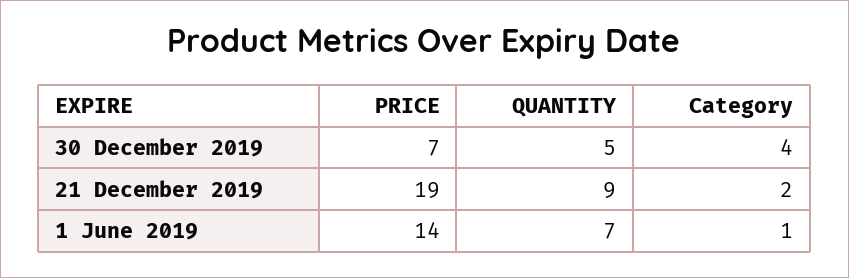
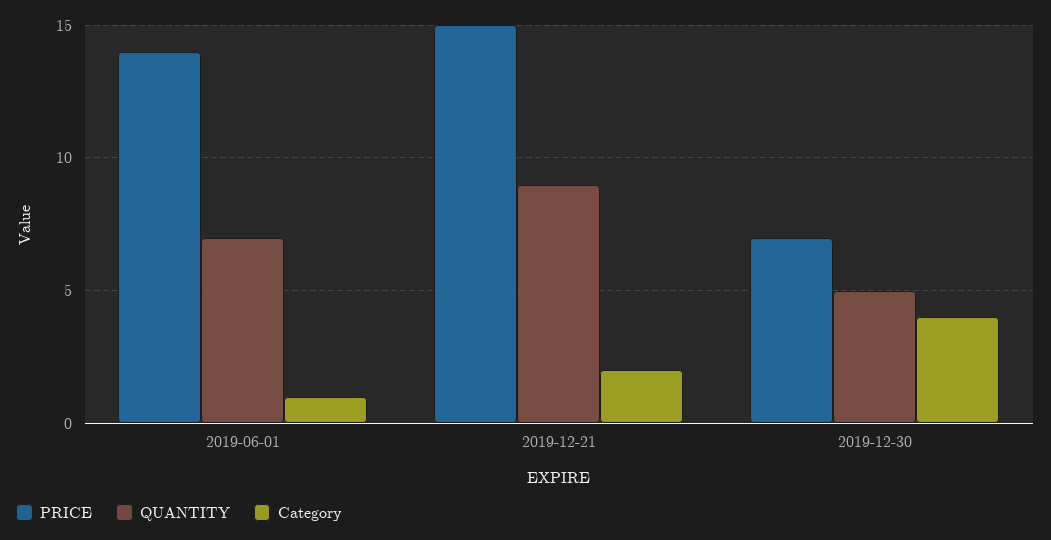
  {
    "PRICE": {
      "30 December 2019": 7,
-     "21 December 2019": 19,
+     "21 December 2019": 15,
      "1 June 2019": 14
    },
    "QUANTITY": {
      "30 December 2019": 5,
      "21 December 2019": 9,
      "1 June 2019": 7
    },
    "Category": {
      "30 December 2019": 4,
      "21 December 2019": 2,
      "1 June 2019": 1
    }
  }

